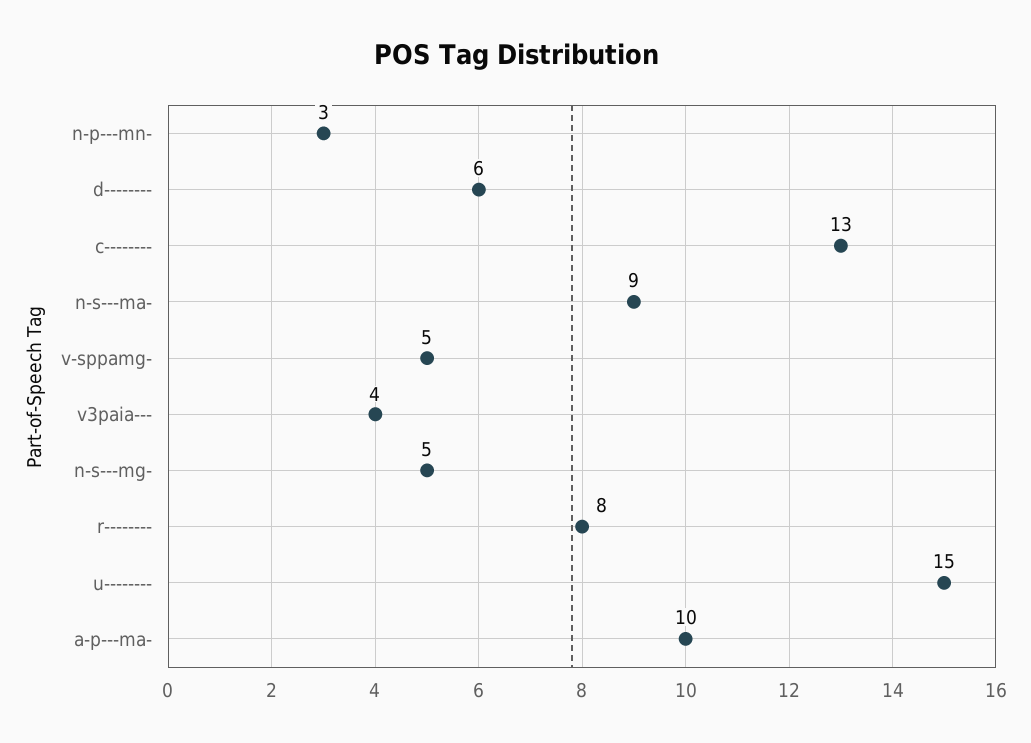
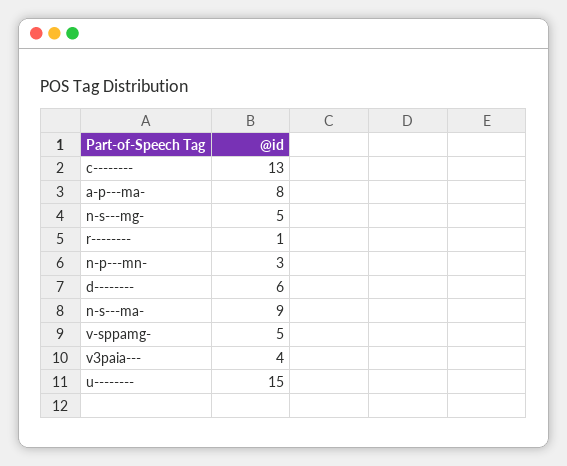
  {
    "n-p---mn-": 3,
    "d--------": 6,
    "c--------": 13,
    "n-s---ma-": 9,
    "v-sppamg-": 5,
    "v3paia---": 4,
    "n-s---mg-": 5,
-   "r--------": 8,
+   "r--------": 1,
    "u--------": 15,
-   "a-p---ma-": 10
+   "a-p---ma-": 8
  }

